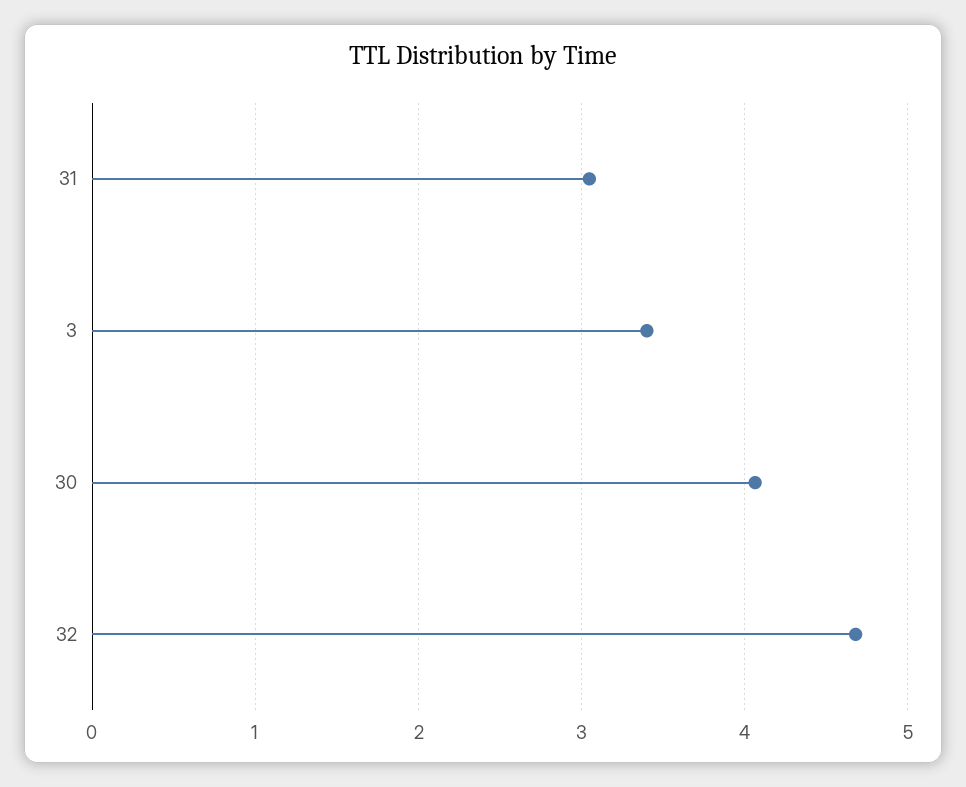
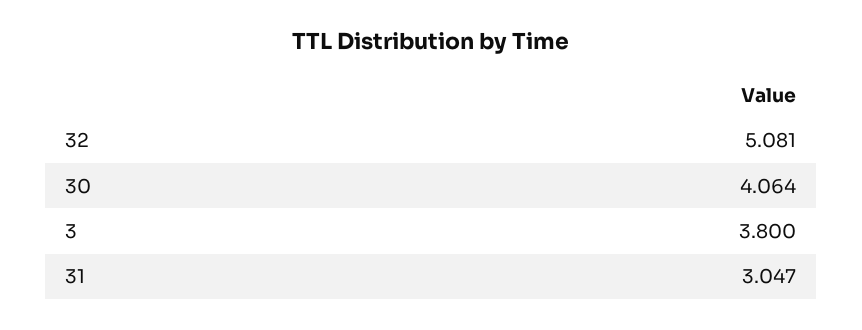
  {
    "31": 3.047,
-   "3": 3.4,
+   "3": 3.8,
    "30": 4.064,
-   "32": 4.7
+   "32": 5.081
  }

